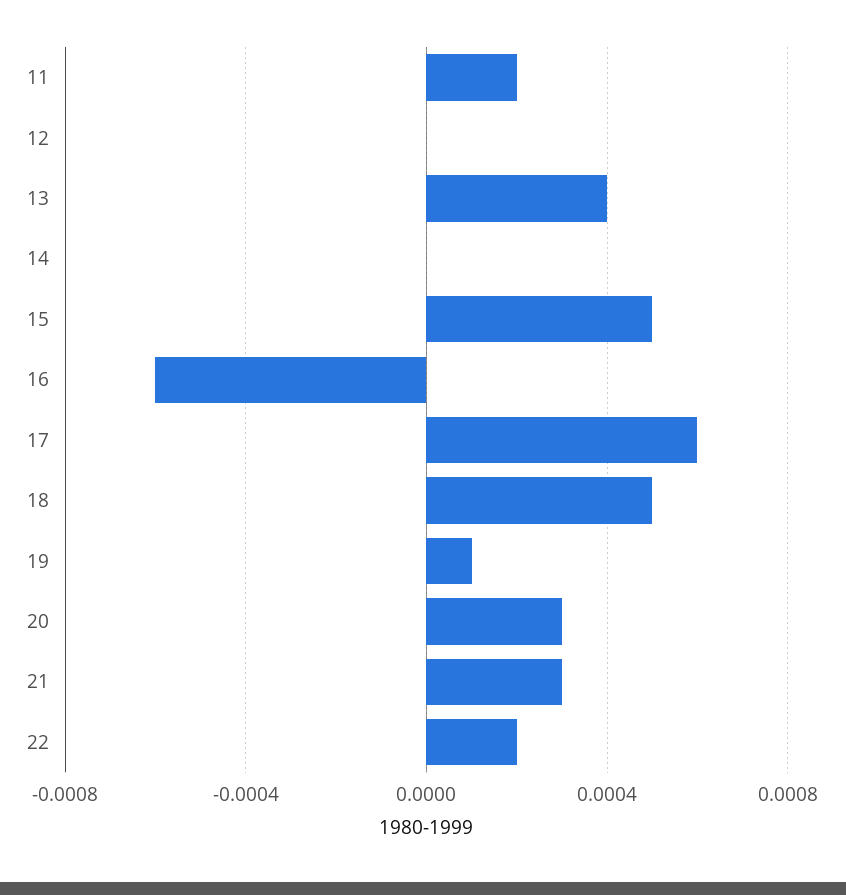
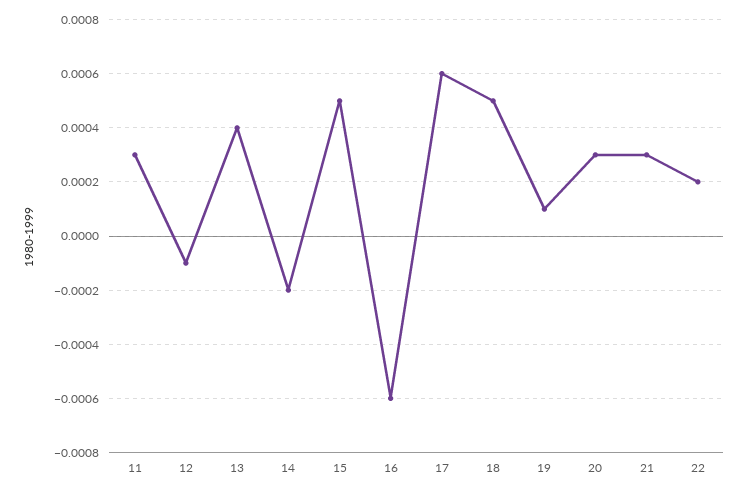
  {
-   "11": 0.0002,
+   "11": 0.0003,
-   "12": 0,
+   "12": -0.0001,
    "13": 0.0004,
-   "14": 0,
+   "14": -0.0002,
    "15": 0.0005,
    "16": -0.0006,
    "17": 0.0006,
    "18": 0.0005,
    "19": 0.0001,
    "20": 0.0003,
    "21": 0.0003,
    "22": 0.0002
  }

